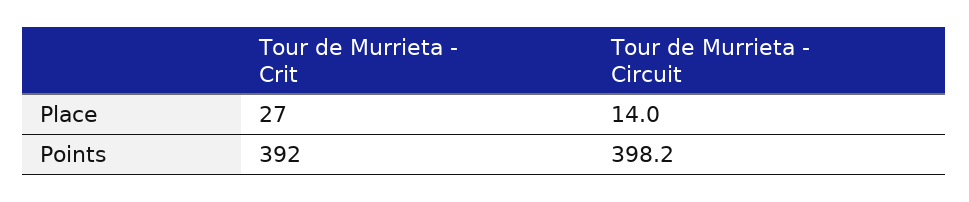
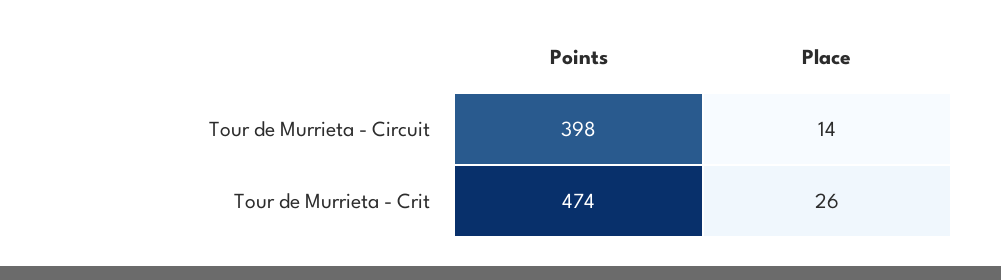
  {
    "Tour de Murrieta - Crit": {
-     "Place": 27,
+     "Place": 26,
-     "Points": 392
+     "Points": 474
    },
    "Tour de Murrieta - Circuit": {
      "Place": 14,
      "Points": 398.2
    }
  }

